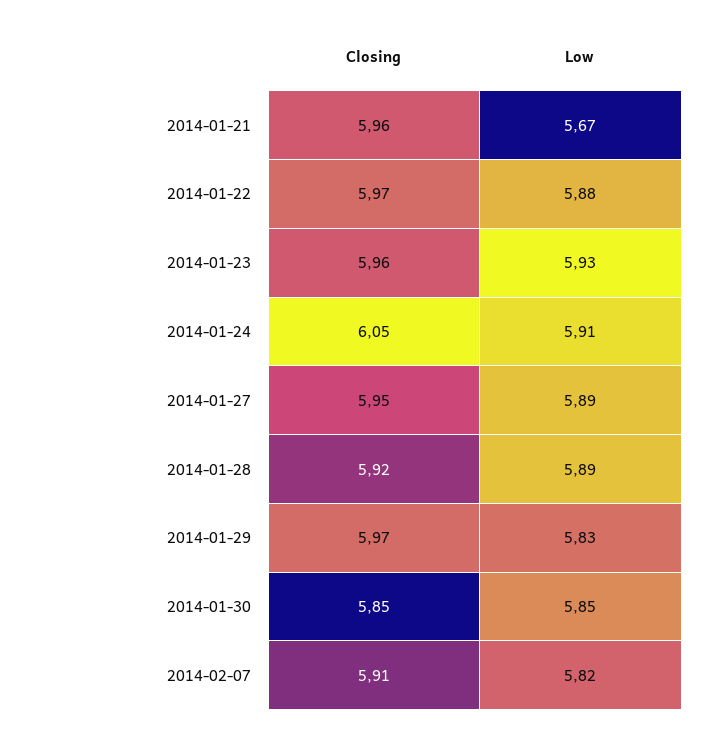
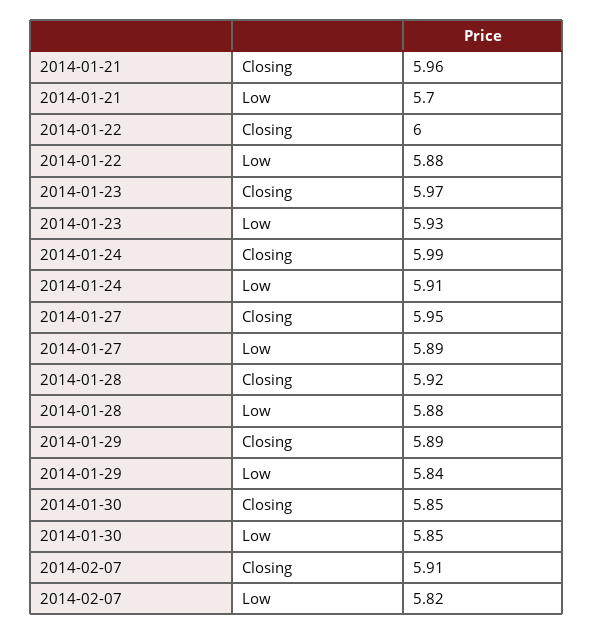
  {
    "Closing": {
      "2014-01-21": 5.96,
-     "2014-01-22": 5.97,
+     "2014-01-22": 6,
-     "2014-01-23": 5.96,
+     "2014-01-23": 5.97,
-     "2014-01-24": 6.05,
+     "2014-01-24": 5.99,
      "2014-01-27": 5.95,
      "2014-01-28": 5.92,
-     "2014-01-29": 5.97,
+     "2014-01-29": 5.89,
      "2014-01-30": 5.85,
      "2014-02-07": 5.91
    },
    "Low": {
-     "2014-01-21": 5.67,
+     "2014-01-21": 5.7,
      "2014-01-22": 5.88,
      "2014-01-23": 5.93,
      "2014-01-24": 5.91,
      "2014-01-27": 5.89,
-     "2014-01-28": 5.89,
+     "2014-01-28": 5.88,
-     "2014-01-29": 5.83,
+     "2014-01-29": 5.84,
      "2014-01-30": 5.85,
      "2014-02-07": 5.82
    }
  }

